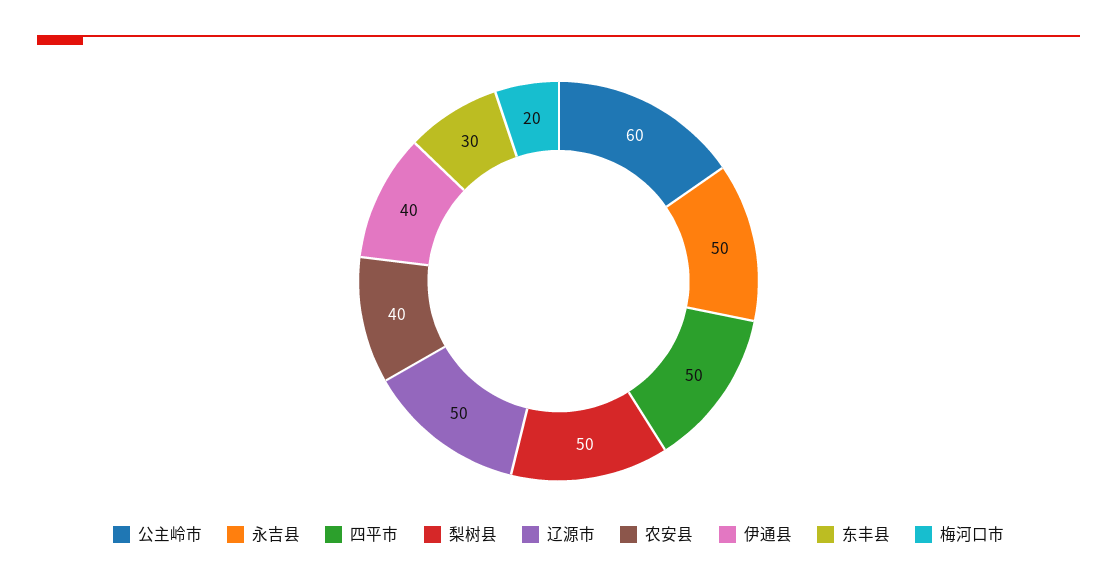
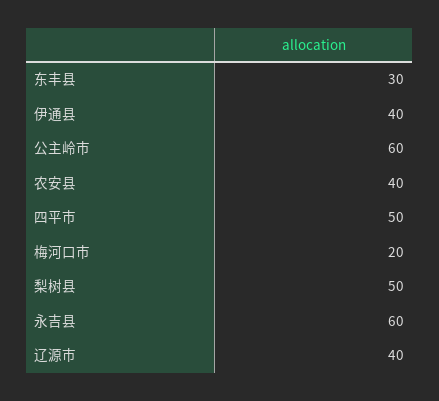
  {
    "公主岭市": 60,
-   "永吉县": 50,
+   "永吉县": 60,
    "四平市": 50,
    "梨树县": 50,
-   "辽源市": 50,
+   "辽源市": 40,
    "农安县": 40,
    "伊通县": 40,
    "东丰县": 30,
    "梅河口市": 20
  }

